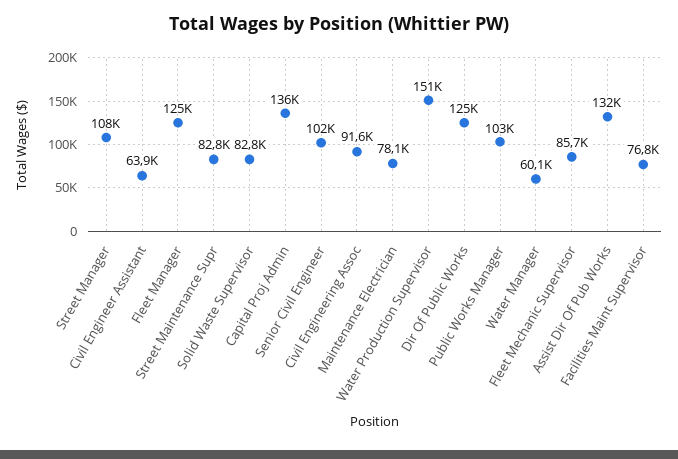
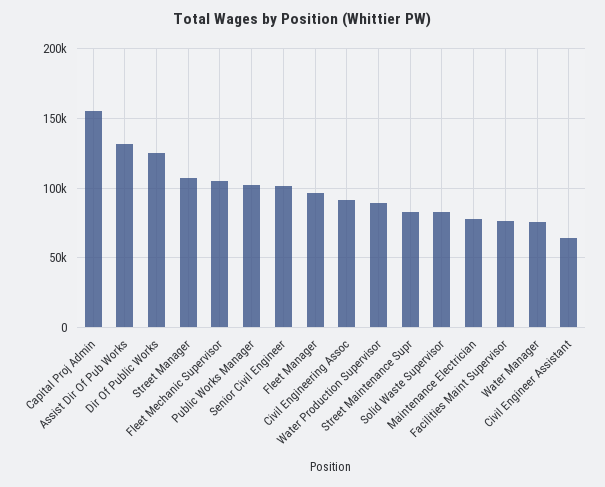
  {
    "Street Manager": 108000,
    "Civil Engineer Assistant": 63900,
-   "Fleet Manager": 125000,
+   "Fleet Manager": 95000,
    "Street Maintenance Supr": 82800,
    "Solid Waste Supervisor": 82800,
-   "Capital Proj Admin": 136000,
+   "Capital Proj Admin": 155000,
    "Senior Civil Engineer": 102000,
    "Civil Engineering Assoc": 91600,
    "Maintenance Electrician": 78100,
-   "Water Production Supervisor": 151000,
+   "Water Production Supervisor": 90000,
    "Dir Of Public Works": 125000,
    "Public Works Manager": 103000,
-   "Water Manager": 60100,
+   "Water Manager": 75000,
-   "Fleet Mechanic Supervisor": 85700,
+   "Fleet Mechanic Supervisor": 105000,
    "Assist Dir Of Pub Works": 132000,
    "Facilities Maint Supervisor": 76800
  }

